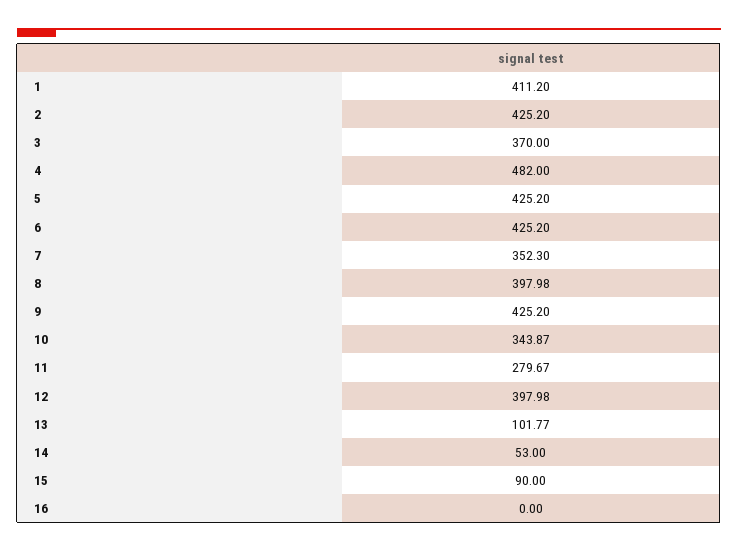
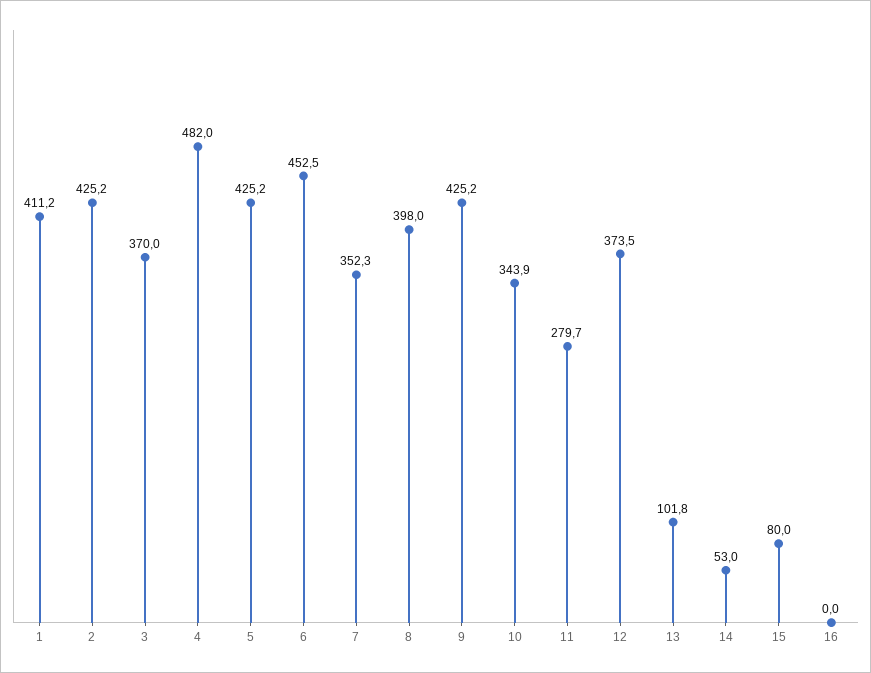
  {
    "1": 411.2,
    "2": 425.2,
    "3": 370,
    "4": 482,
    "5": 425.2,
-   "6": 425.2,
+   "6": 452.5,
    "7": 352.3,
    "8": 397.98,
    "9": 425.2,
    "10": 343.87,
    "11": 279.67,
-   "12": 397.98,
+   "12": 373.5,
    "13": 101.77,
    "14": 53,
-   "15": 90,
+   "15": 80,
    "16": 0
  }

